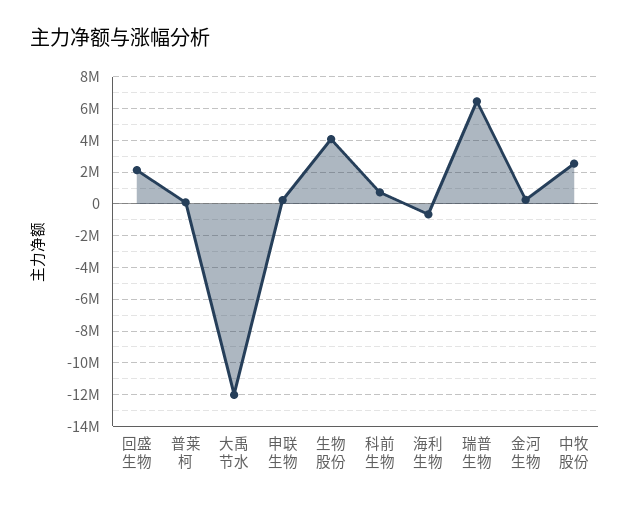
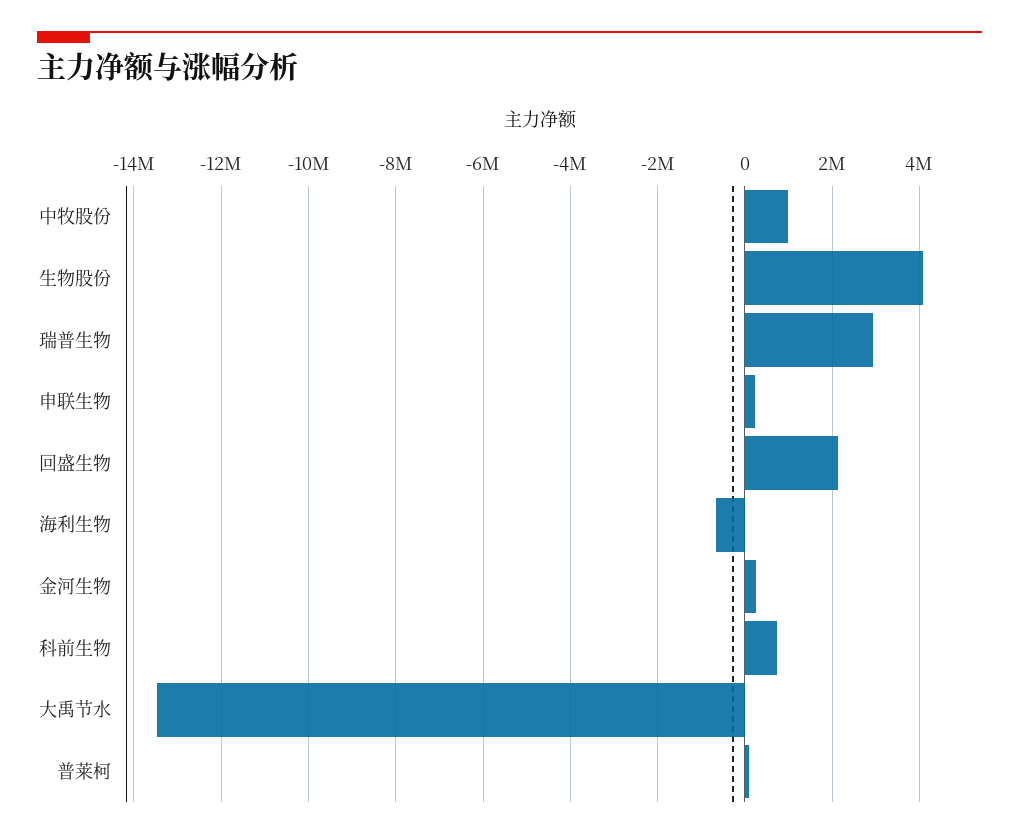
  {
    "回盛生物": 2200000,
    "普莱柯": 200000,
-   "大禹节水": -12000000,
+   "大禹节水": -13400000,
    "申联生物": 200000,
    "生物股份": 4000000,
    "科前生物": 800000,
    "海利生物": -600000,
-   "瑞普生物": 6500000,
+   "瑞普生物": 3000000,
    "金河生物": 200000,
-   "中牧股份": 2500000
+   "中牧股份": 1000000
  }

